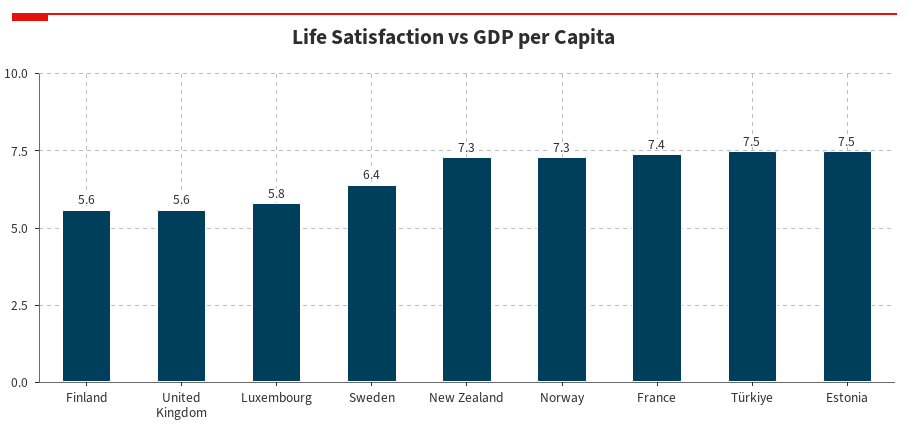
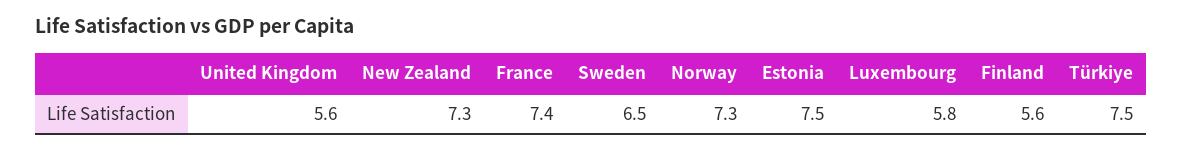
  {
    "Finland": 5.6,
    "United Kingdom": 5.6,
    "Luxembourg": 5.8,
-   "Sweden": 6.4,
+   "Sweden": 6.5,
    "New Zealand": 7.3,
    "Norway": 7.3,
    "France": 7.4,
    "Türkiye": 7.5,
    "Estonia": 7.5
  }

